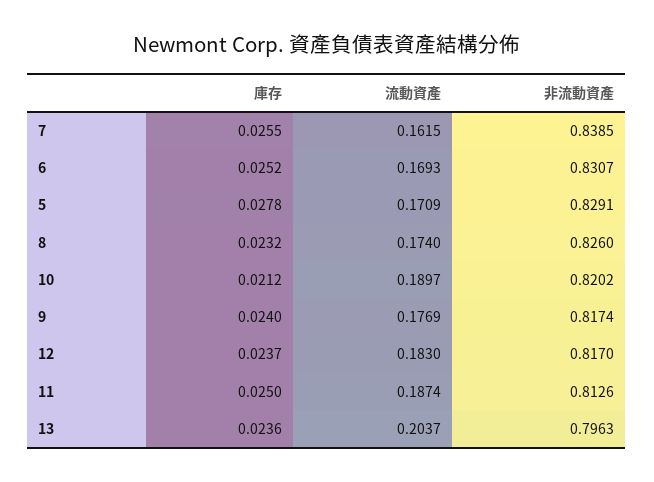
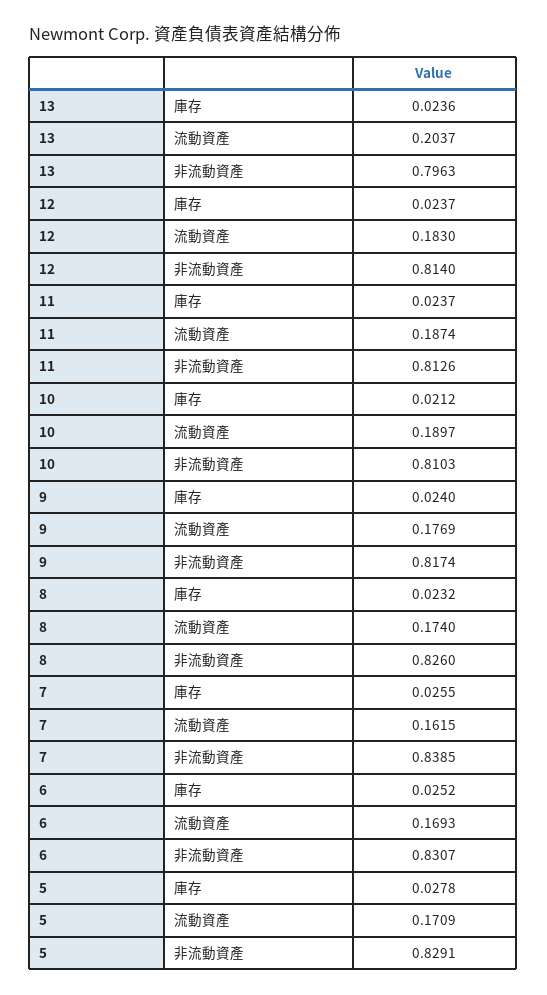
  {
    "庫存": {
      "7": 0.0255,
      "6": 0.0252,
      "5": 0.0278,
      "8": 0.0232,
      "10": 0.0212,
      "9": 0.024,
      "12": 0.0237,
-     "11": 0.025,
+     "11": 0.0237,
      "13": 0.0236
    },
    "流動資產": {
      "7": 0.1615,
      "6": 0.1693,
      "5": 0.1709,
      "8": 0.174,
      "10": 0.1897,
      "9": 0.1769,
      "12": 0.183,
      "11": 0.1874,
      "13": 0.2037
    },
    "非流動資產": {
      "7": 0.8385,
      "6": 0.8307,
      "5": 0.8291,
      "8": 0.826,
-     "10": 0.8202,
+     "10": 0.8103,
      "9": 0.8174,
-     "12": 0.817,
+     "12": 0.814,
      "11": 0.8126,
      "13": 0.7963
    }
  }

